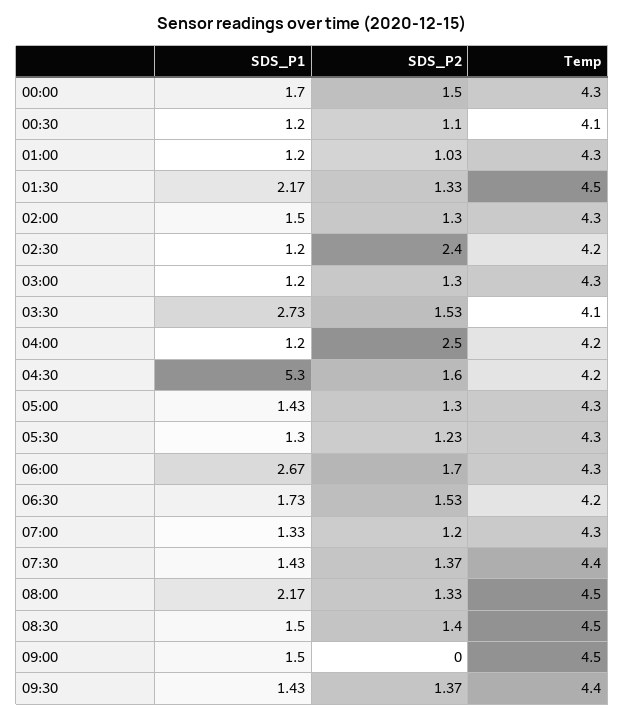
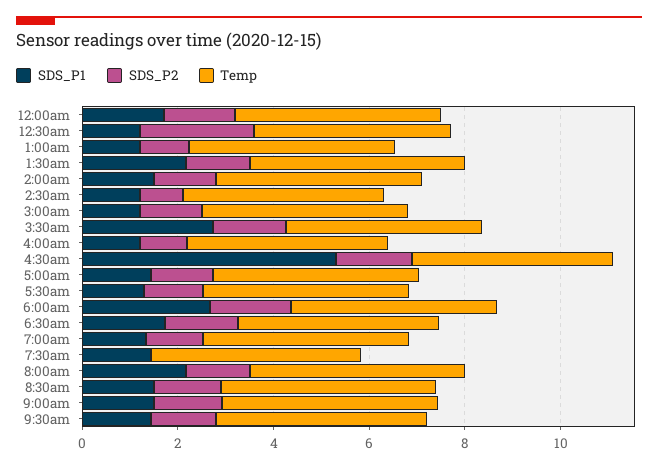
  {
    "SDS_P1": {
      "00:00": 1.7,
      "00:30": 1.2,
      "01:00": 1.2,
      "01:30": 2.17,
      "02:00": 1.5,
      "02:30": 1.2,
      "03:00": 1.2,
      "03:30": 2.73,
      "04:00": 1.2,
      "04:30": 5.3,
      "05:00": 1.43,
      "05:30": 1.3,
      "06:00": 2.67,
      "06:30": 1.73,
      "07:00": 1.33,
      "07:30": 1.43,
      "08:00": 2.17,
      "08:30": 1.5,
      "09:00": 1.5,
      "09:30": 1.43
    },
    "SDS_P2": {
      "00:00": 1.5,
-     "00:30": 1.1,
+     "00:30": 2.5,
      "01:00": 1.03,
      "01:30": 1.33,
      "02:00": 1.3,
-     "02:30": 2.4,
+     "02:30": 1,
      "03:00": 1.3,
      "03:30": 1.53,
-     "04:00": 2.5,
+     "04:00": 1,
      "04:30": 1.6,
      "05:00": 1.3,
      "05:30": 1.23,
      "06:00": 1.7,
      "06:30": 1.53,
      "07:00": 1.2,
-     "07:30": 1.37,
+     "07:30": 0,
      "08:00": 1.33,
      "08:30": 1.4,
-     "09:00": 0,
+     "09:00": 1.5,
      "09:30": 1.37
    },
    "Temp": {
      "00:00": 4.3,
      "00:30": 4.1,
      "01:00": 4.3,
      "01:30": 4.5,
      "02:00": 4.3,
      "02:30": 4.2,
      "03:00": 4.3,
      "03:30": 4.1,
      "04:00": 4.2,
      "04:30": 4.2,
      "05:00": 4.3,
      "05:30": 4.3,
      "06:00": 4.3,
      "06:30": 4.2,
      "07:00": 4.3,
      "07:30": 4.4,
      "08:00": 4.5,
      "08:30": 4.5,
      "09:00": 4.5,
      "09:30": 4.4
    }
  }

